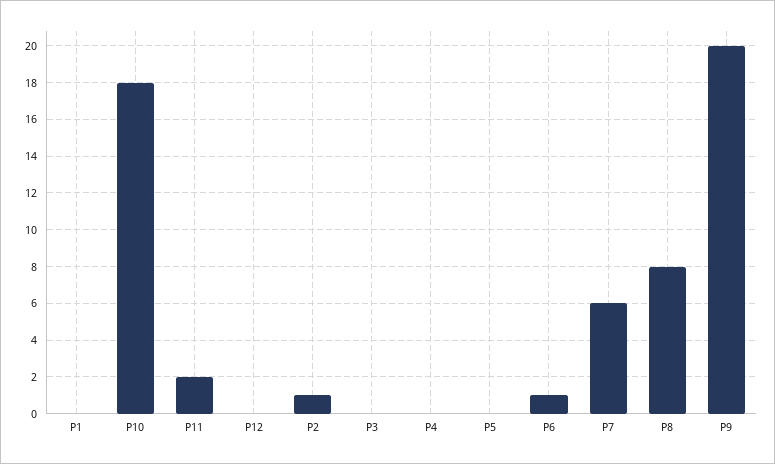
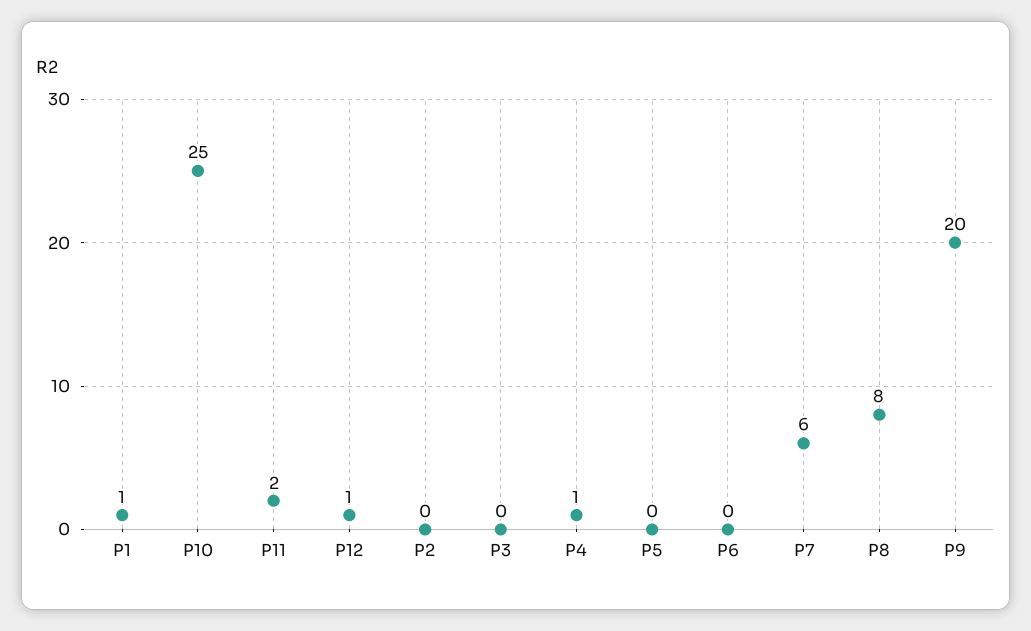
  {
-   "P1": 0,
+   "P1": 1,
-   "P10": 18,
+   "P10": 25,
    "P11": 2,
-   "P12": 0,
+   "P12": 1,
-   "P2": 1,
+   "P2": 0,
    "P3": 0,
-   "P4": 0,
+   "P4": 1,
    "P5": 0,
-   "P6": 1,
+   "P6": 0,
    "P7": 6,
    "P8": 8,
    "P9": 20
  }

